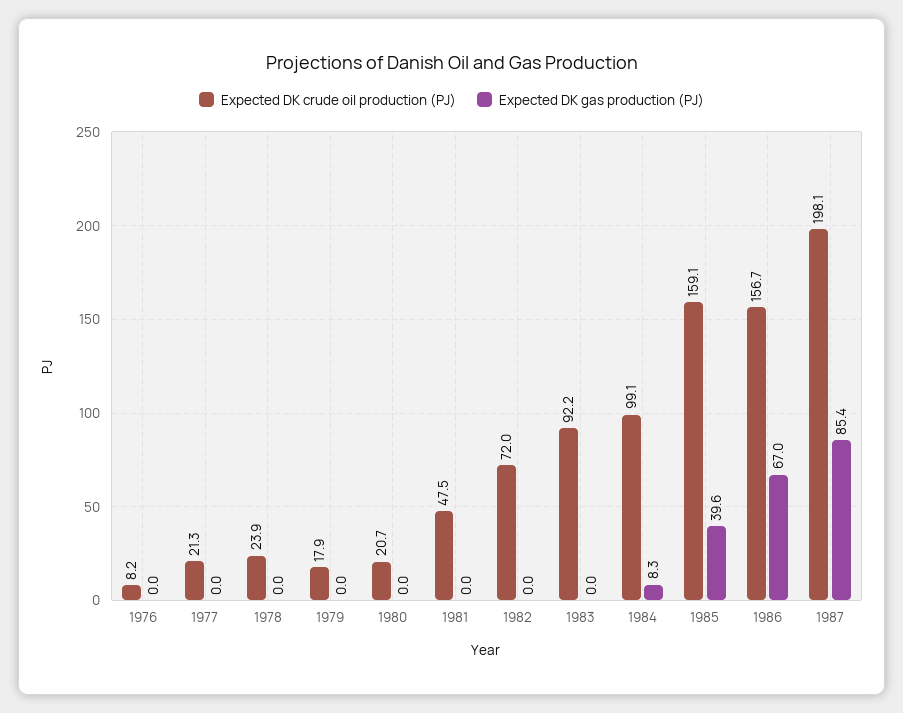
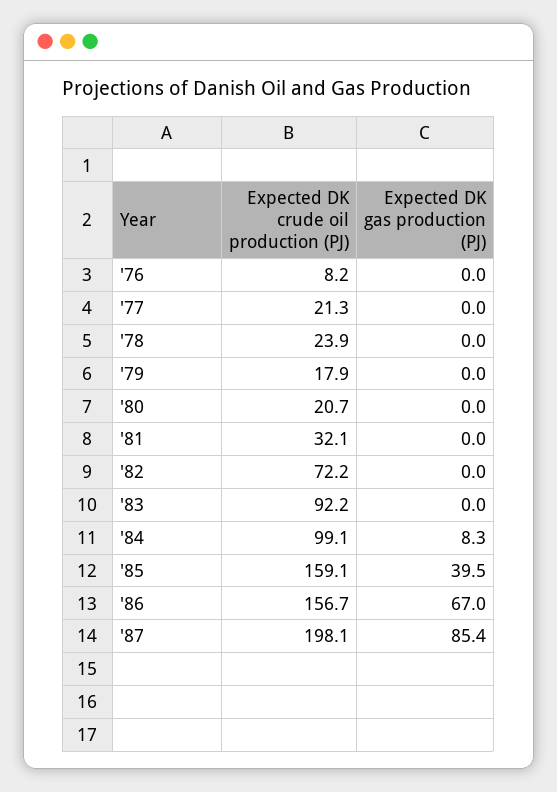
  {
    "Expected DK crude oil production (PJ)": {
      "1976": 8.2,
      "1977": 21.3,
      "1978": 23.9,
      "1979": 17.9,
      "1980": 20.7,
-     "1981": 47.5,
+     "1981": 32.1,
-     "1982": 72,
+     "1982": 72.2,
      "1983": 92.2,
      "1984": 99.1,
      "1985": 159.1,
      "1986": 156.7,
      "1987": 198.1
    },
    "Expected DK gas production (PJ)": {
      "1976": 0,
      "1977": 0,
      "1978": 0,
      "1979": 0,
      "1980": 0,
      "1981": 0,
      "1982": 0,
      "1983": 0,
      "1984": 8.3,
-     "1985": 39.6,
+     "1985": 39.5,
      "1986": 67,
      "1987": 85.4
    }
  }

